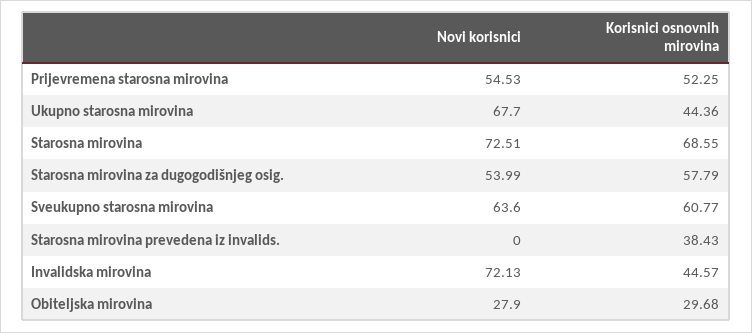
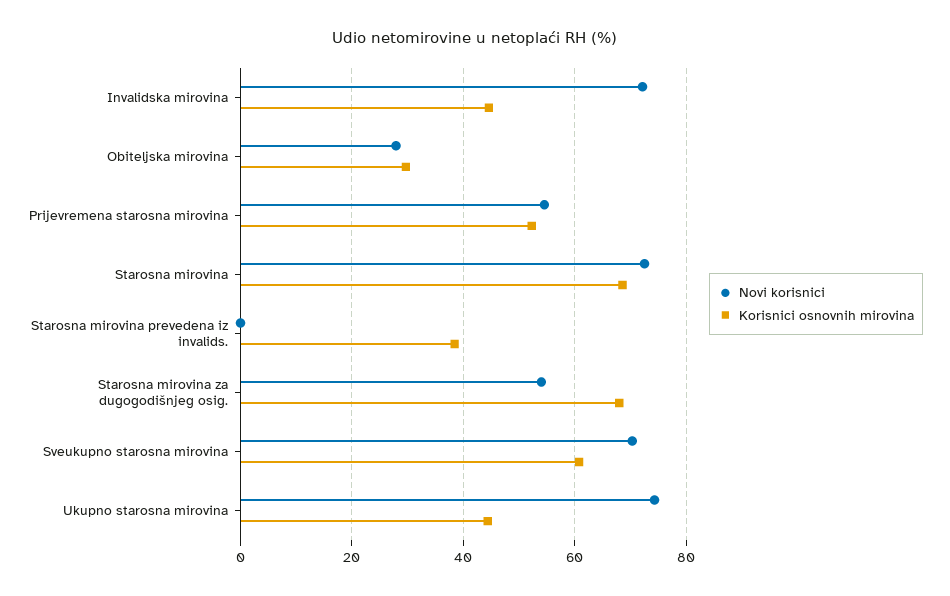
  {
    "Novi korisnici": {
      "Prijevremena starosna mirovina": 54.53,
-     "Ukupno starosna mirovina": 67.7,
+     "Ukupno starosna mirovina": 74,
      "Starosna mirovina": 72.51,
      "Starosna mirovina za dugogodišnjeg osig.": 53.99,
-     "Sveukupno starosna mirovina": 63.6,
+     "Sveukupno starosna mirovina": 70,
      "Starosna mirovina prevedena iz invalids.": 0,
      "Invalidska mirovina": 72.13,
      "Obiteljska mirovina": 27.9
    },
    "Korisnici osnovnih mirovina": {
      "Prijevremena starosna mirovina": 52.25,
      "Ukupno starosna mirovina": 44.36,
      "Starosna mirovina": 68.55,
-     "Starosna mirovina za dugogodišnjeg osig.": 57.79,
+     "Starosna mirovina za dugogodišnjeg osig.": 68,
      "Sveukupno starosna mirovina": 60.77,
      "Starosna mirovina prevedena iz invalids.": 38.43,
      "Invalidska mirovina": 44.57,
      "Obiteljska mirovina": 29.68
    }
  }

